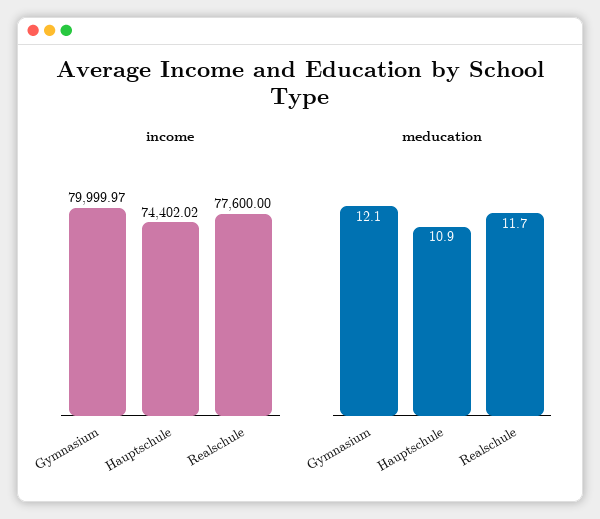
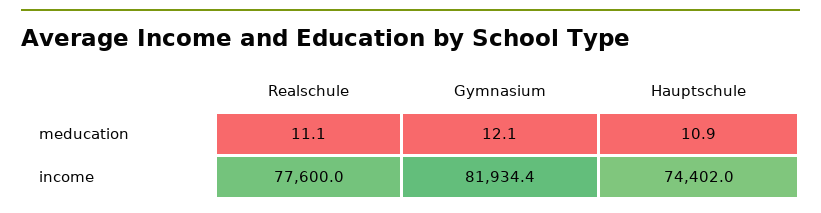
  {
    "income": {
-     "Gymnasium": 79999.97,
+     "Gymnasium": 81934.4,
      "Hauptschule": 74402.02,
      "Realschule": 77600
    },
    "meducation": {
      "Gymnasium": 12.1,
      "Hauptschule": 10.9,
-     "Realschule": 11.7
+     "Realschule": 11.1
    }
  }

